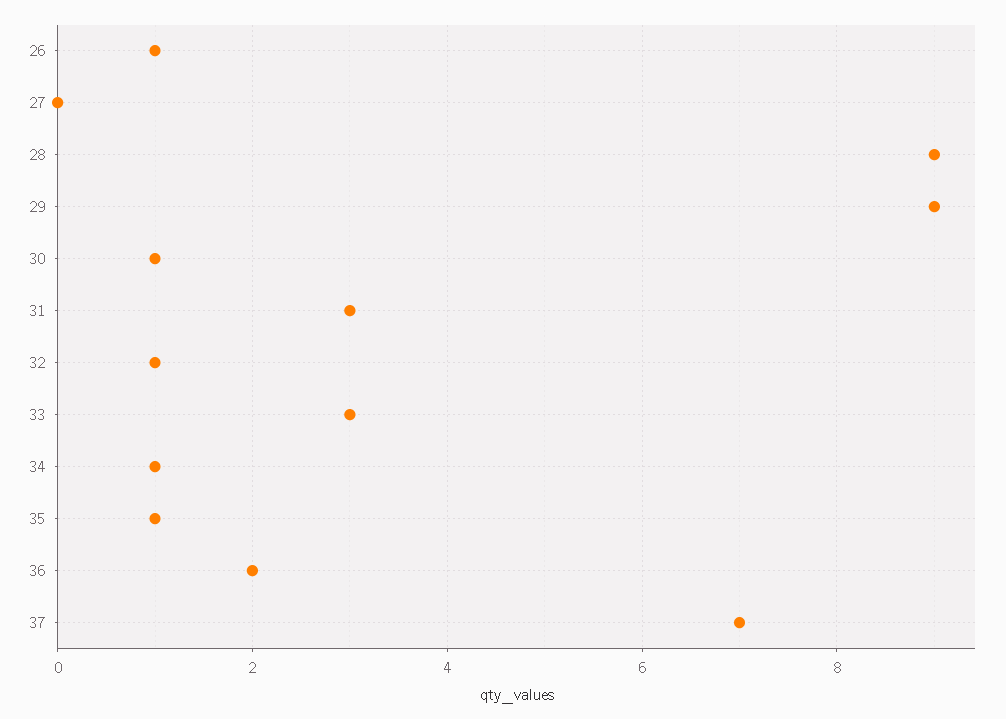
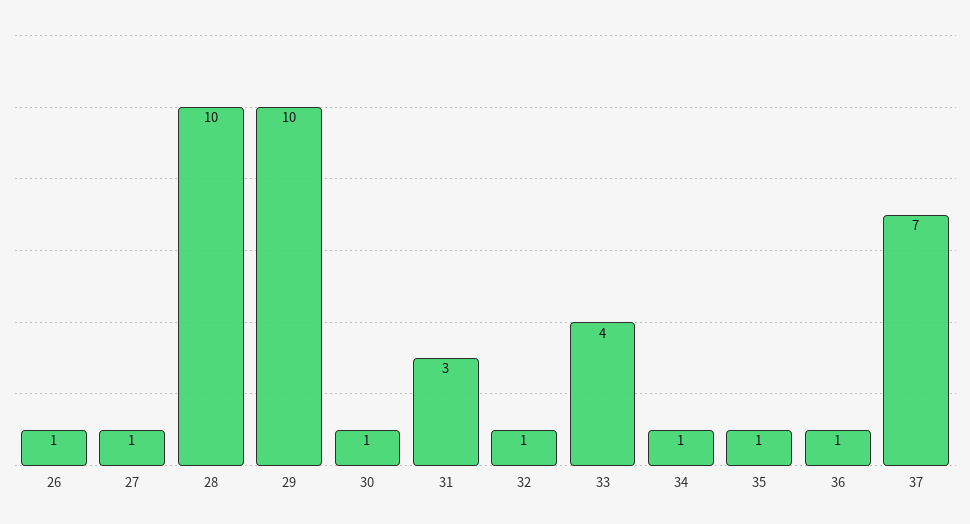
  {
    "26": 1,
-   "27": 0,
+   "27": 1,
-   "28": 9,
+   "28": 10,
-   "29": 9,
+   "29": 10,
    "30": 1,
    "31": 3,
    "32": 1,
-   "33": 3,
+   "33": 4,
    "34": 1,
    "35": 1,
-   "36": 2,
+   "36": 1,
    "37": 7
  }

